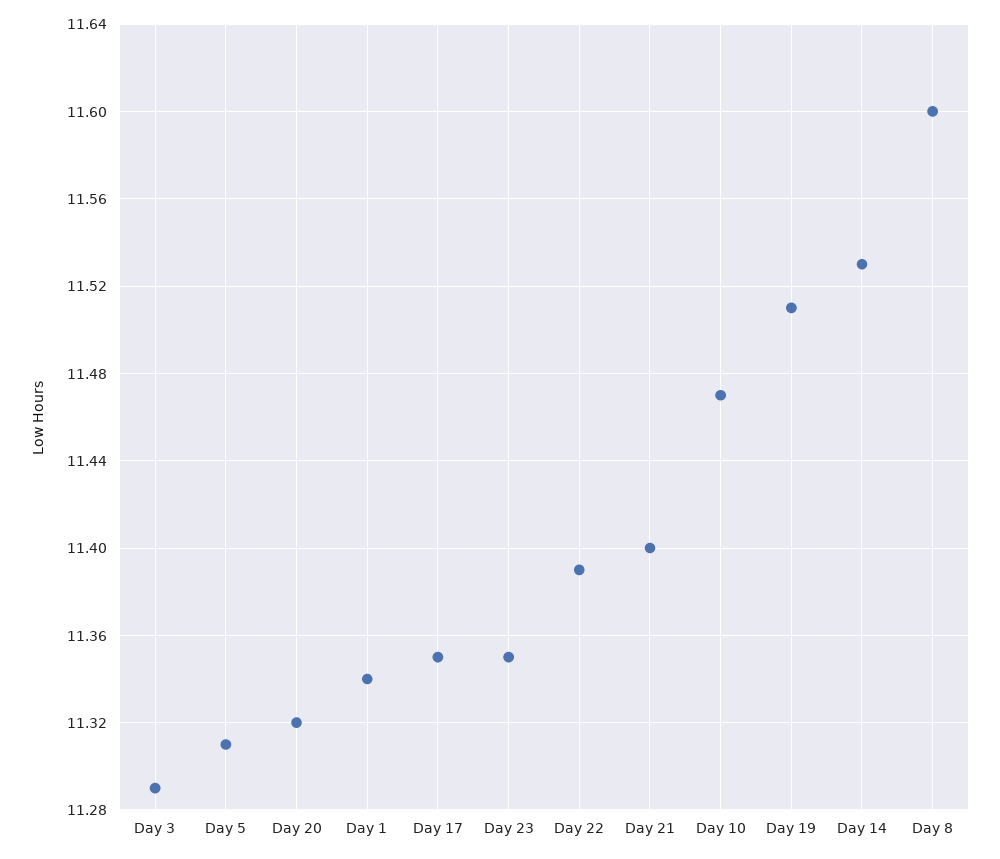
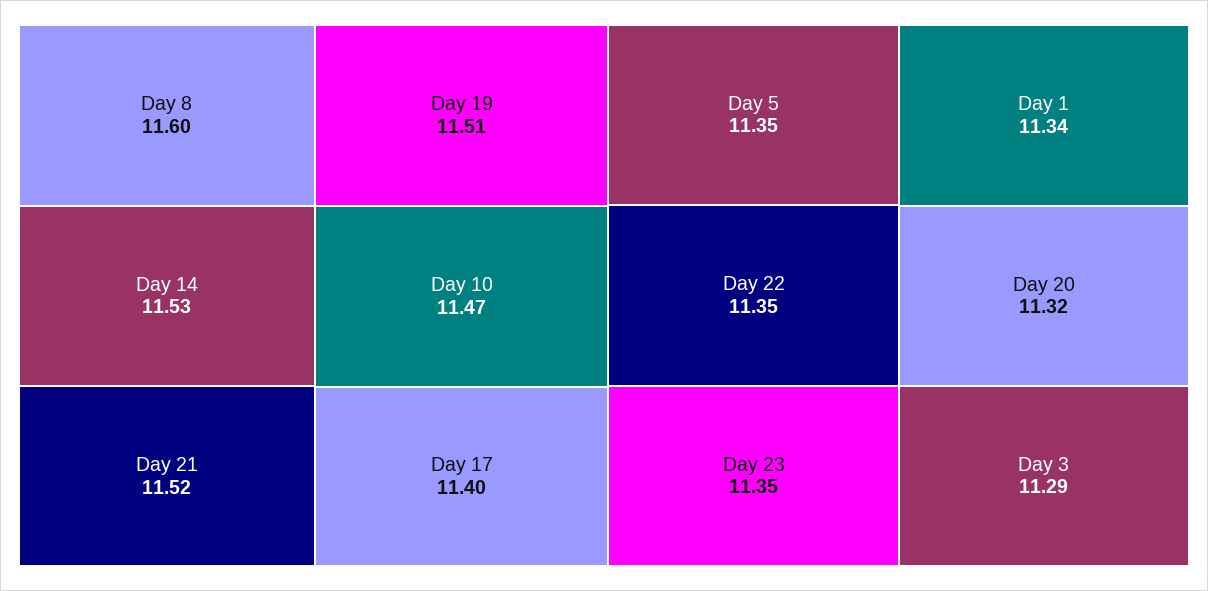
  {
    "Day 3": 11.29,
-   "Day 5": 11.31,
+   "Day 5": 11.35,
    "Day 20": 11.32,
    "Day 1": 11.34,
-   "Day 17": 11.35,
+   "Day 17": 11.4,
    "Day 23": 11.35,
-   "Day 22": 11.39,
+   "Day 22": 11.35,
-   "Day 21": 11.4,
+   "Day 21": 11.52,
    "Day 10": 11.47,
    "Day 19": 11.51,
    "Day 14": 11.53,
    "Day 8": 11.6
  }

